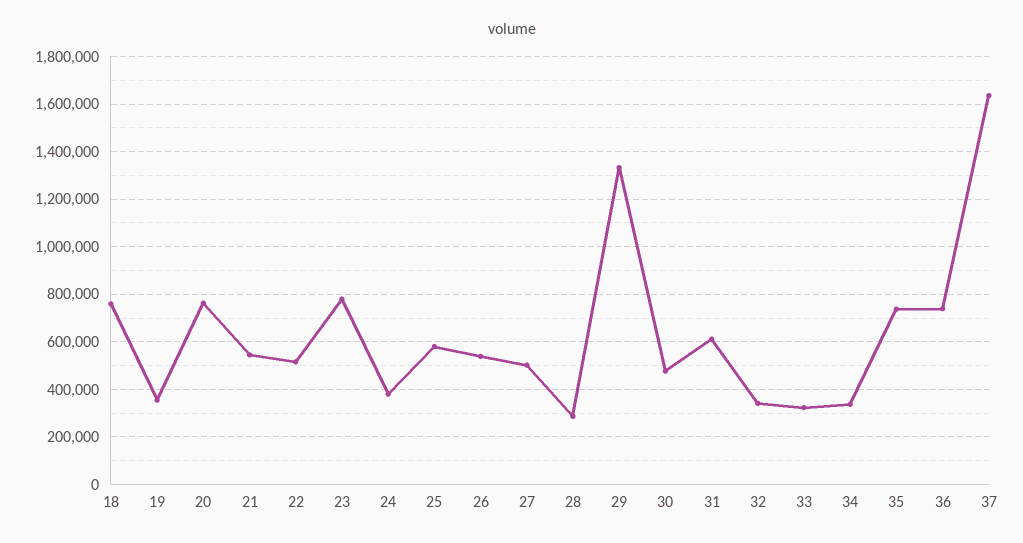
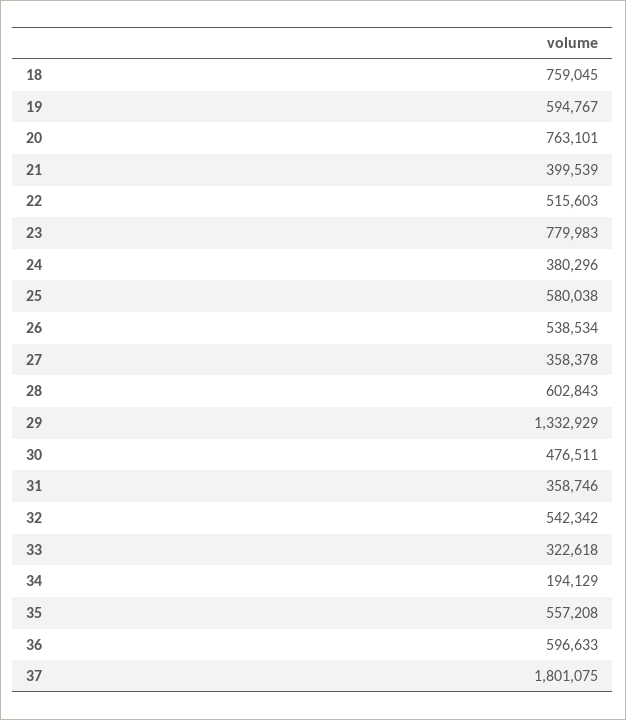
  {
    "18": 759045,
-   "19": 350000,
+   "19": 594767,
    "20": 763101,
-   "21": 550000,
+   "21": 399539,
    "22": 515603,
    "23": 779983,
    "24": 380296,
    "25": 580038,
    "26": 538534,
-   "27": 500000,
+   "27": 358378,
-   "28": 300000,
+   "28": 602843,
    "29": 1332929,
    "30": 476511,
-   "31": 600000,
+   "31": 358746,
-   "32": 350000,
+   "32": 542342,
    "33": 322618,
-   "34": 350000,
+   "34": 194129,
-   "35": 750000,
+   "35": 557208,
-   "36": 750000,
+   "36": 596633,
-   "37": 1650000
+   "37": 1801075
  }

